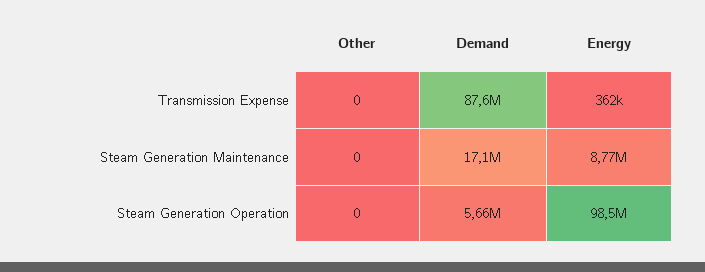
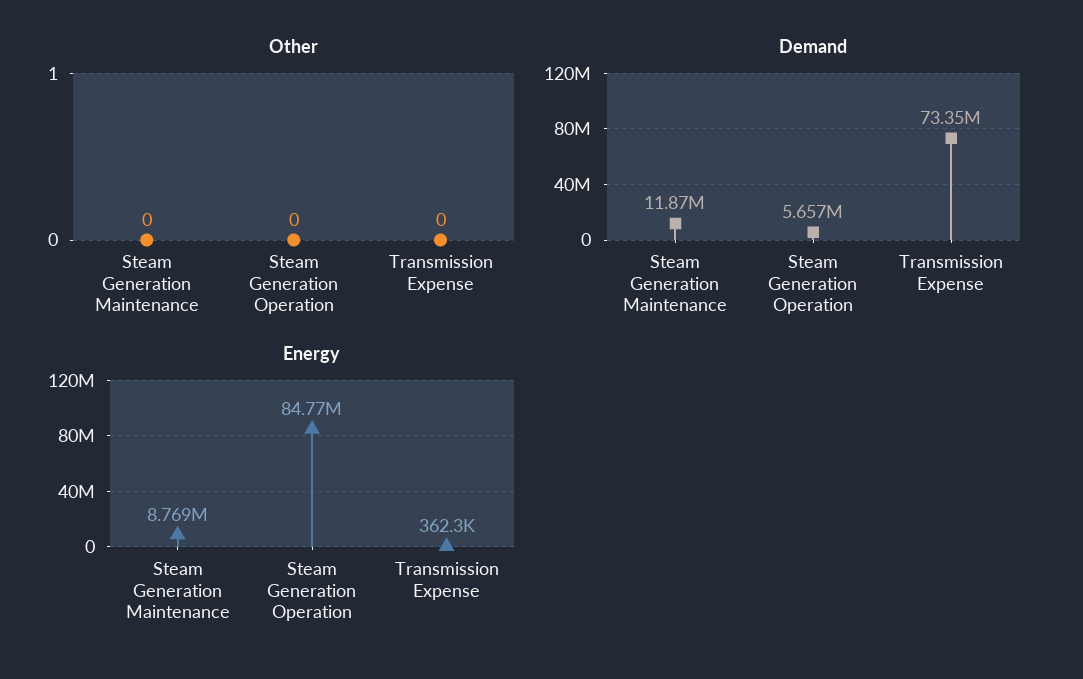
  {
    "Other": {
      "Transmission Expense": 0,
      "Steam Generation Maintenance": 0,
      "Steam Generation Operation": 0
    },
    "Demand": {
-     "Transmission Expense": 87600000,
+     "Transmission Expense": 73350000,
-     "Steam Generation Maintenance": 17100000,
+     "Steam Generation Maintenance": 11870000,
      "Steam Generation Operation": 5657000
    },
    "Energy": {
      "Transmission Expense": 362300,
      "Steam Generation Maintenance": 8769000,
-     "Steam Generation Operation": 98500000
+     "Steam Generation Operation": 84770000
    }
  }

